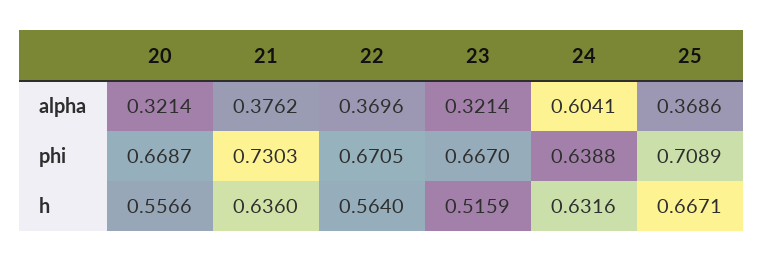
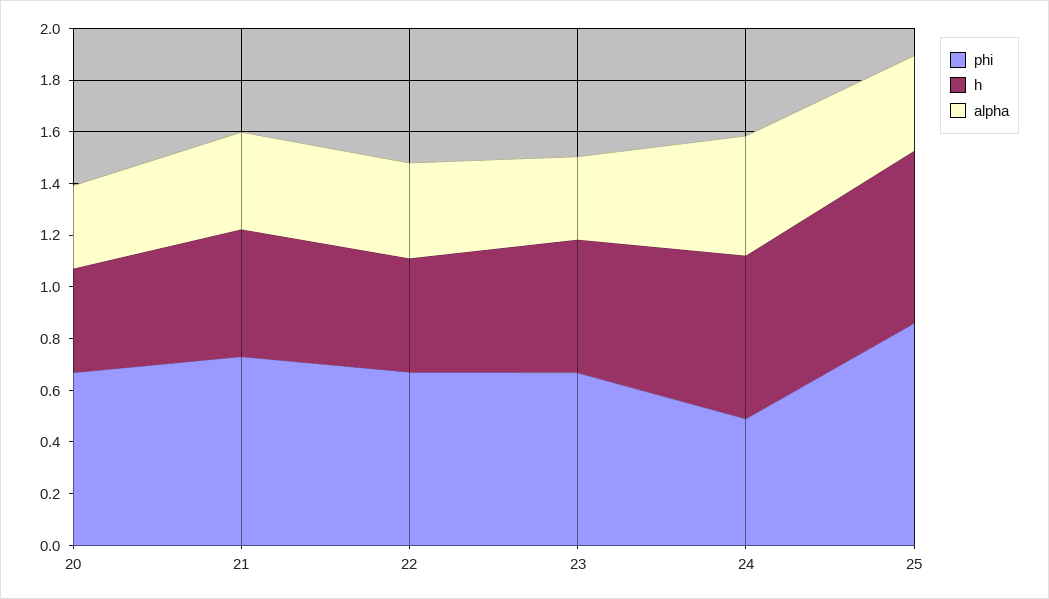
  {
    "alpha": {
      "20": 0.3214,
      "21": 0.3762,
      "22": 0.3696,
      "23": 0.3214,
-     "24": 0.6041,
+     "24": 0.45,
      "25": 0.3686
    },
    "phi": {
      "20": 0.6687,
      "21": 0.7303,
      "22": 0.6705,
      "23": 0.667,
-     "24": 0.6388,
+     "24": 0.5,
-     "25": 0.7089
+     "25": 0.85
    },
    "h": {
-     "20": 0.5566,
+     "20": 0.4,
-     "21": 0.636,
+     "21": 0.5,
-     "22": 0.564,
+     "22": 0.45,
      "23": 0.5159,
      "24": 0.6316,
      "25": 0.6671
    }
  }

